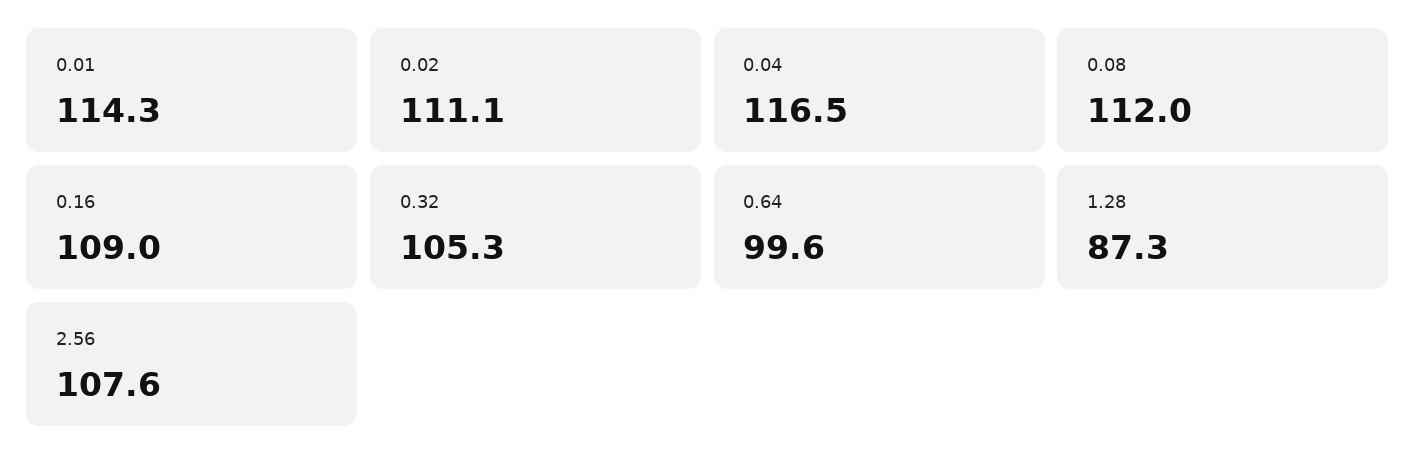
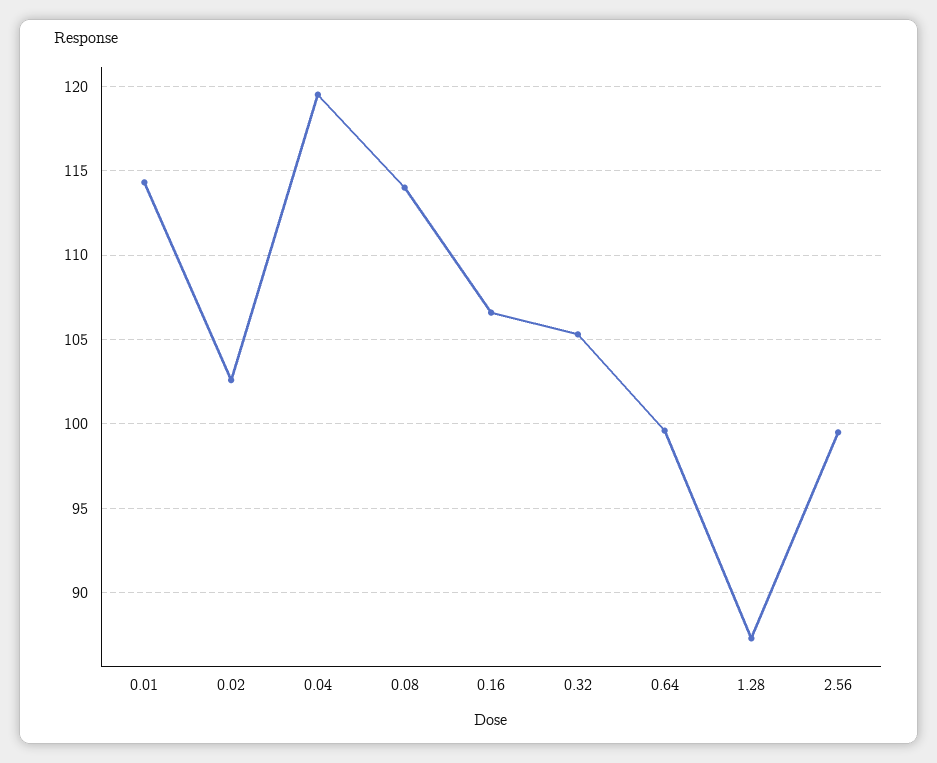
  {
    "0.01": 114.3,
-   "0.02": 111.1,
+   "0.02": 102.5,
-   "0.04": 116.5,
+   "0.04": 119.5,
-   "0.08": 112,
+   "0.08": 114,
-   "0.16": 109,
+   "0.16": 106.5,
    "0.32": 105.3,
    "0.64": 99.6,
    "1.28": 87.3,
-   "2.56": 107.6
+   "2.56": 99.5
  }

